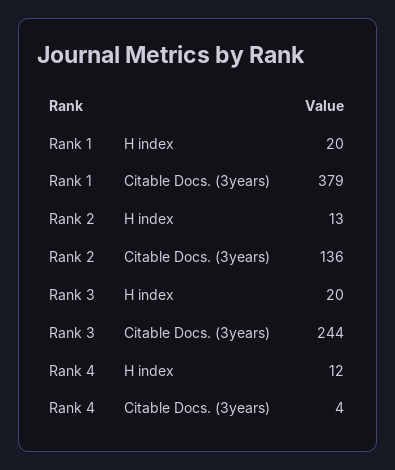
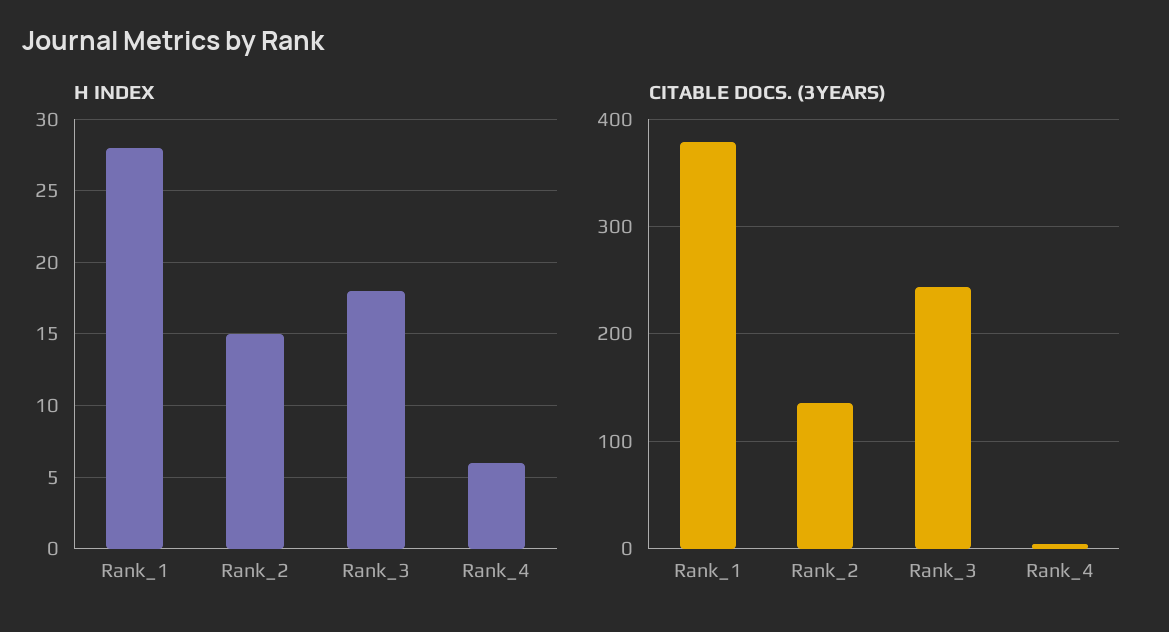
  {
    "H index": {
-     "Rank 1": 20,
+     "Rank 1": 28,
-     "Rank 2": 13,
+     "Rank 2": 15,
-     "Rank 3": 20,
+     "Rank 3": 18,
-     "Rank 4": 12
+     "Rank 4": 6
    },
    "Citable Docs. (3years)": {
      "Rank 1": 379,
      "Rank 2": 136,
      "Rank 3": 244,
      "Rank 4": 4
    }
  }

